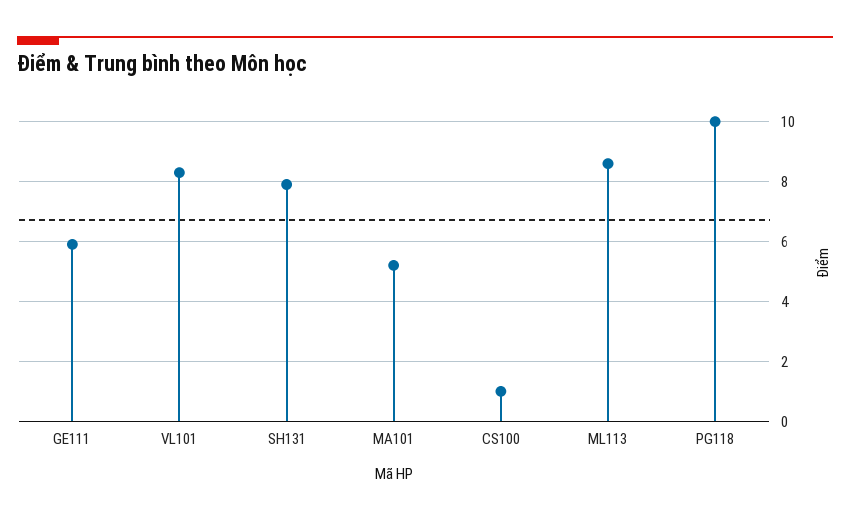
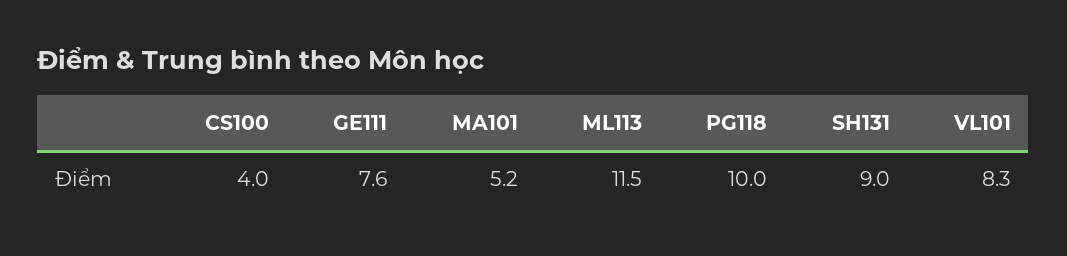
  {
-   "GE111": 6,
+   "GE111": 7.6,
    "VL101": 8.3,
-   "SH131": 8,
+   "SH131": 9,
    "MA101": 5.2,
-   "CS100": 1,
+   "CS100": 4,
-   "ML113": 8.5,
+   "ML113": 11.5,
    "PG118": 10
  }

